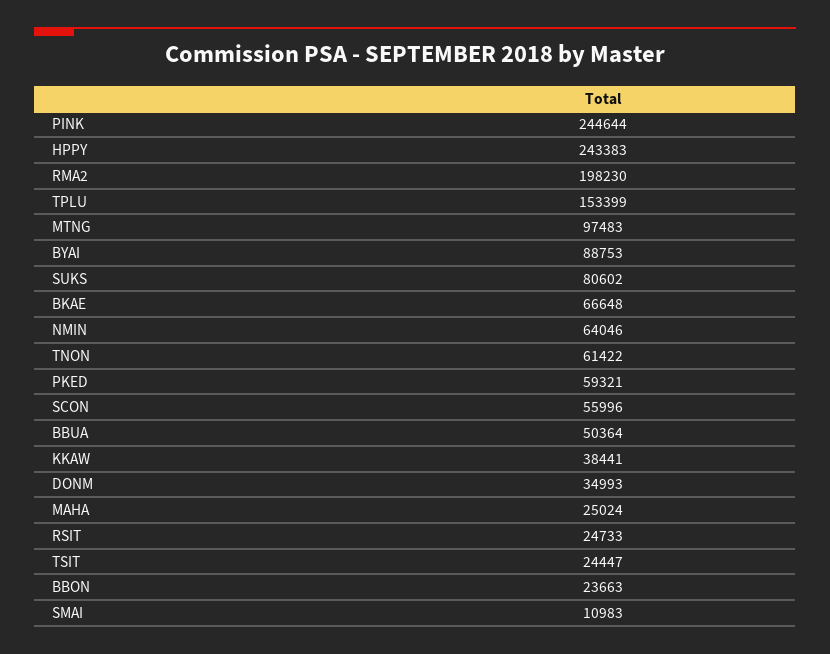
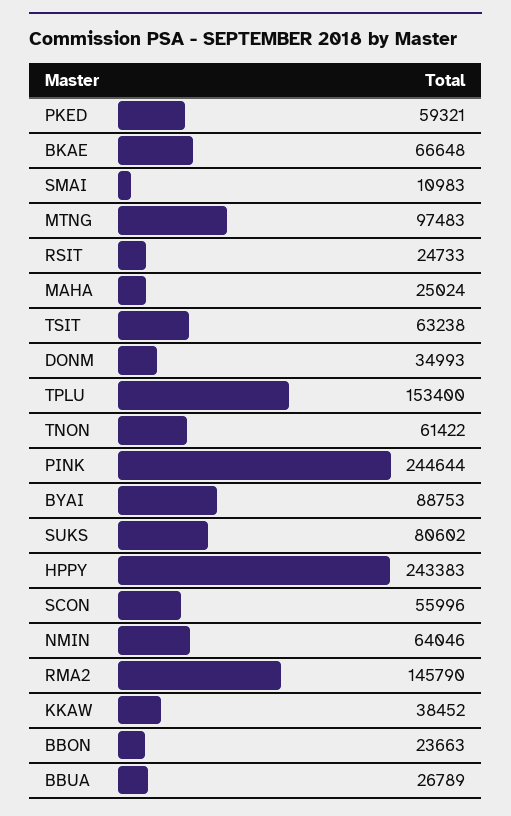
  {
    "PINK": 244644,
    "HPPY": 243383,
-   "RMA2": 198230,
+   "RMA2": 145790,
-   "TPLU": 153399,
+   "TPLU": 153400,
    "MTNG": 97483,
    "BYAI": 88753,
    "SUKS": 80602,
    "BKAE": 66648,
    "NMIN": 64046,
    "TNON": 61422,
    "PKED": 59321,
    "SCON": 55996,
-   "BBUA": 50364,
+   "BBUA": 26789,
-   "KKAW": 38441,
+   "KKAW": 38452,
    "DONM": 34993,
    "MAHA": 25024,
    "RSIT": 24733,
-   "TSIT": 24447,
+   "TSIT": 63238,
    "BBON": 23663,
    "SMAI": 10983
  }

